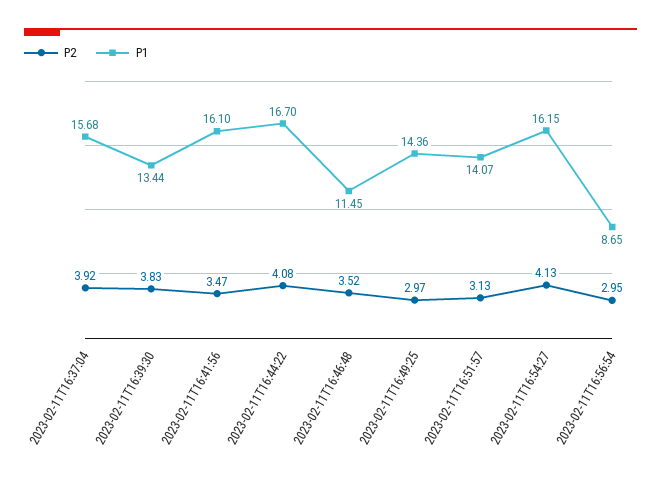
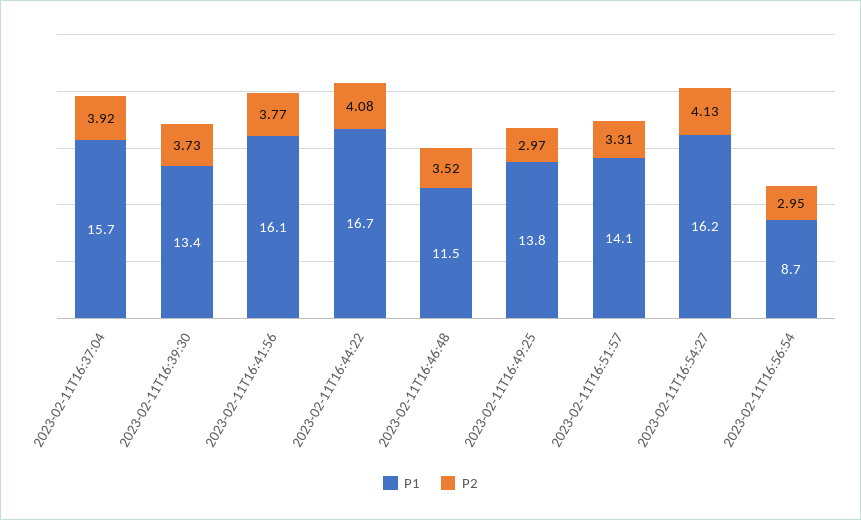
  {
    "P2": {
      "2023-02-11T16:37:04": 3.92,
-     "2023-02-11T16:39:30": 3.83,
+     "2023-02-11T16:39:30": 3.73,
-     "2023-02-11T16:41:56": 3.47,
+     "2023-02-11T16:41:56": 3.77,
      "2023-02-11T16:44:22": 4.08,
      "2023-02-11T16:46:48": 3.52,
      "2023-02-11T16:49:25": 2.97,
-     "2023-02-11T16:51:57": 3.13,
+     "2023-02-11T16:51:57": 3.31,
      "2023-02-11T16:54:27": 4.13,
      "2023-02-11T16:56:54": 2.95
    },
    "P1": {
      "2023-02-11T16:37:04": 15.68,
      "2023-02-11T16:39:30": 13.44,
      "2023-02-11T16:41:56": 16.1,
      "2023-02-11T16:44:22": 16.7,
      "2023-02-11T16:46:48": 11.45,
-     "2023-02-11T16:49:25": 14.36,
+     "2023-02-11T16:49:25": 13.8,
      "2023-02-11T16:51:57": 14.07,
      "2023-02-11T16:54:27": 16.15,
      "2023-02-11T16:56:54": 8.65
    }
  }

